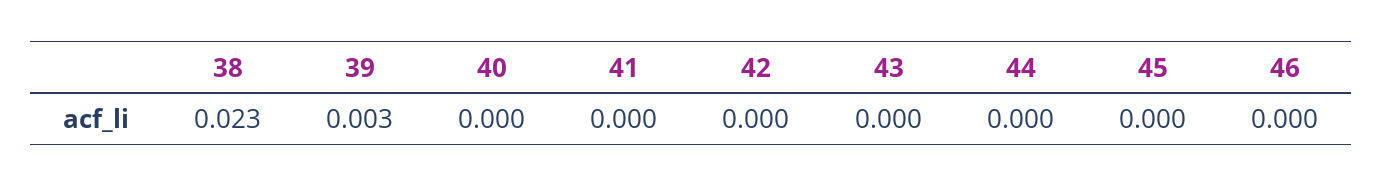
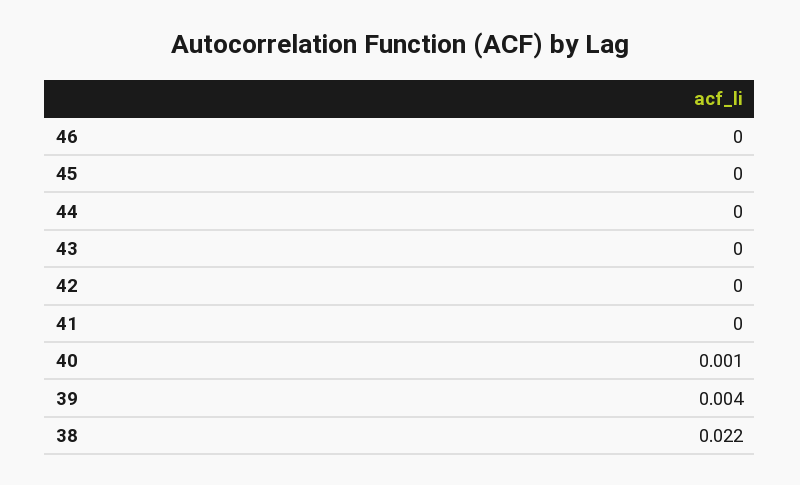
  {
-   "38": 0.023,
+   "38": 0.022,
-   "39": 0.003,
+   "39": 0.004,
-   "40": 0,
+   "40": 0.001,
    "41": 0,
    "42": 0,
    "43": 0,
    "44": 0,
    "45": 0,
    "46": 0
  }

